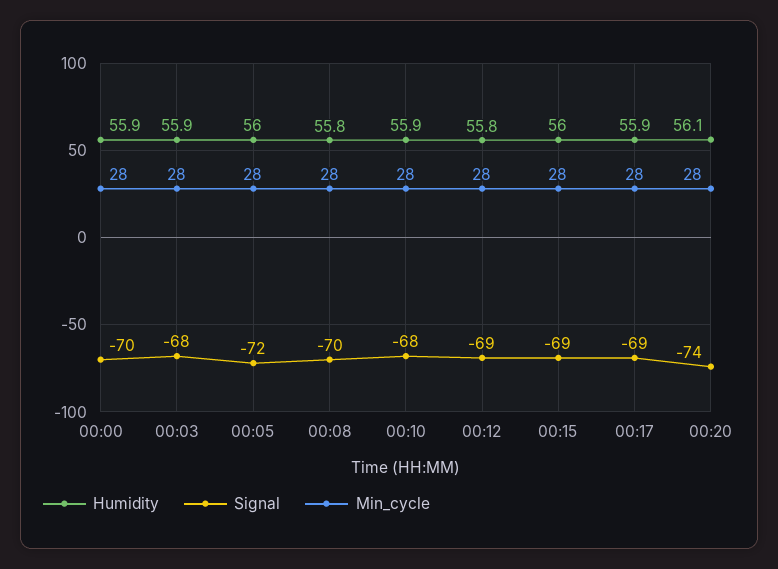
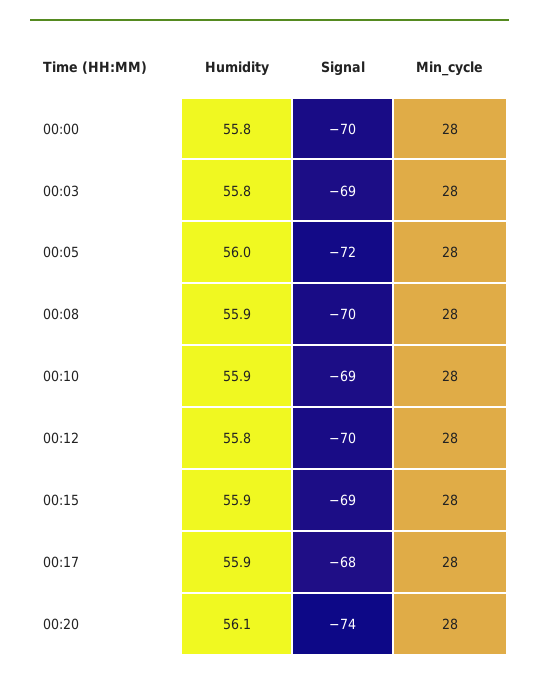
  {
    "Humidity": {
-     "00:00": 55.9,
+     "00:00": 55.8,
-     "00:03": 55.9,
+     "00:03": 55.8,
      "00:05": 56,
-     "00:08": 55.8,
+     "00:08": 55.9,
      "00:10": 55.9,
      "00:12": 55.8,
-     "00:15": 56,
+     "00:15": 55.9,
      "00:17": 55.9,
      "00:20": 56.1
    },
    "Signal": {
      "00:00": -70,
-     "00:03": -68,
+     "00:03": -69,
      "00:05": -72,
      "00:08": -70,
-     "00:10": -68,
+     "00:10": -69,
-     "00:12": -69,
+     "00:12": -70,
      "00:15": -69,
-     "00:17": -69,
+     "00:17": -68,
      "00:20": -74
    },
    "Min_cycle": {
      "00:00": 28,
      "00:03": 28,
      "00:05": 28,
      "00:08": 28,
      "00:10": 28,
      "00:12": 28,
      "00:15": 28,
      "00:17": 28,
      "00:20": 28
    }
  }

